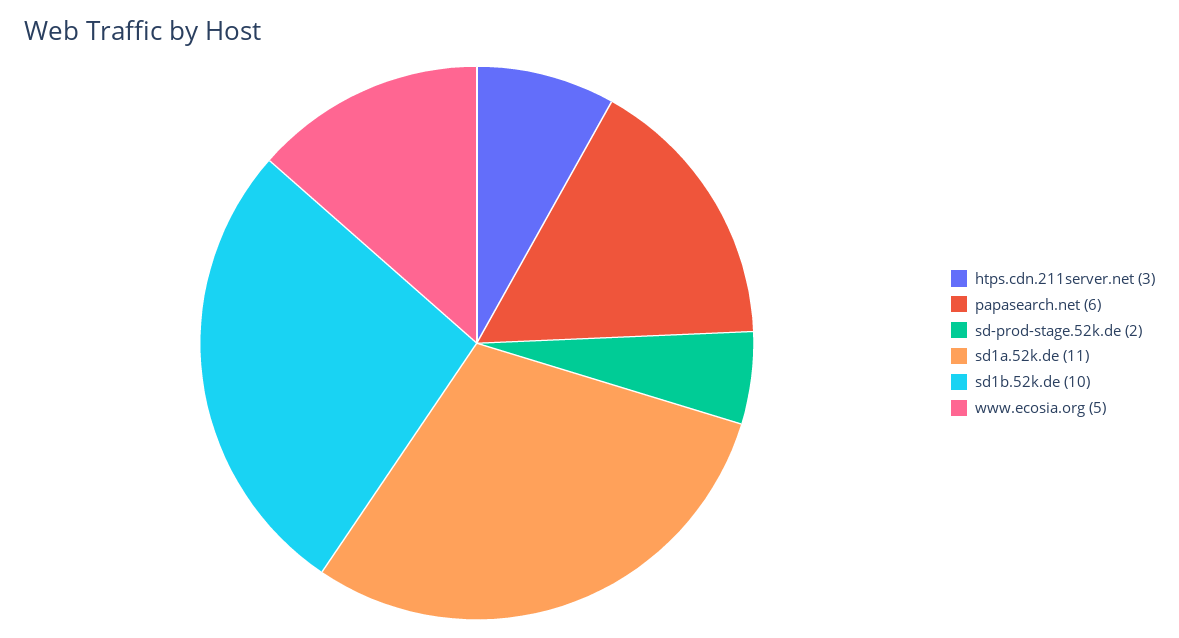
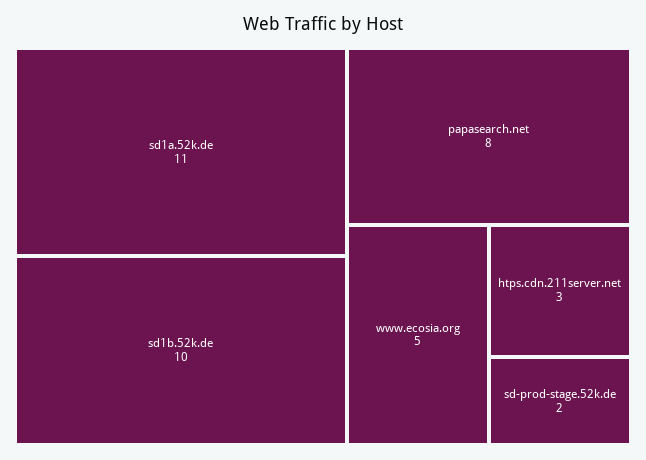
  {
    "htps.cdn.211server.net": 3,
-   "papasearch.net": 6,
+   "papasearch.net": 8,
    "sd-prod-stage.52k.de": 2,
    "sd1a.52k.de": 11,
    "sd1b.52k.de": 10,
    "www.ecosia.org": 5
  }

